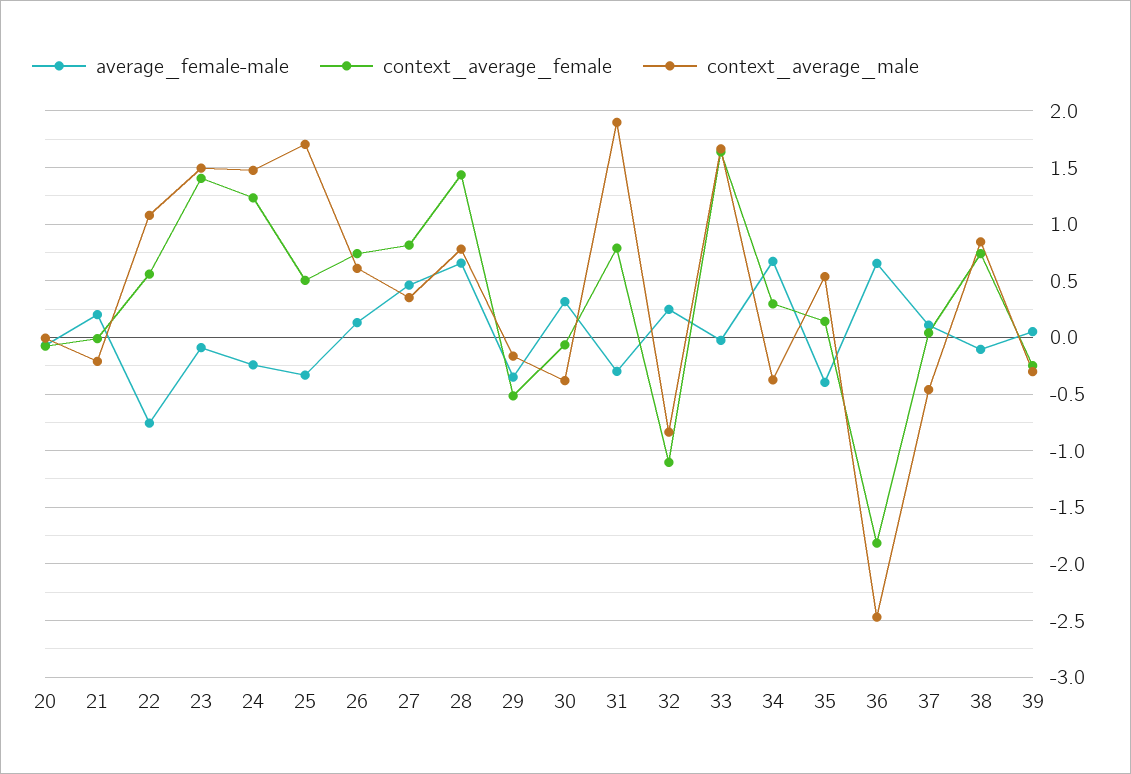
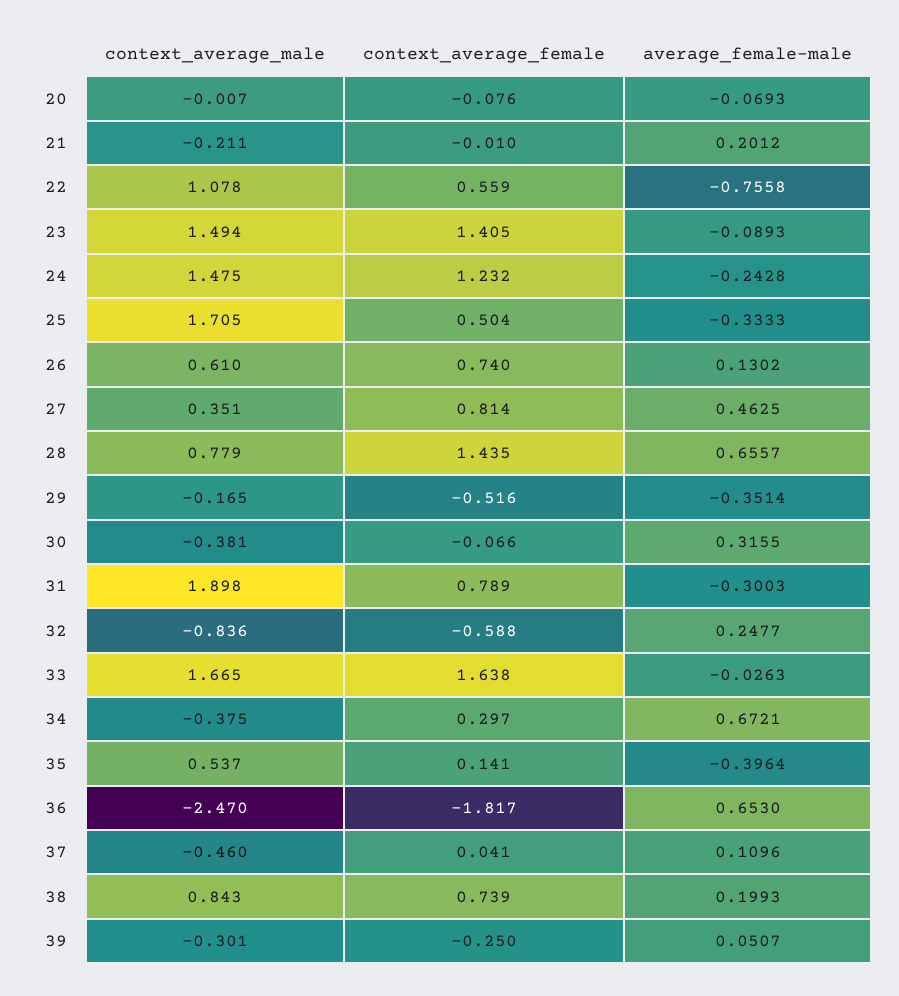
  {
    "average_female-male": {
      "20": -0.0693,
      "21": 0.2012,
      "22": -0.7558,
      "23": -0.0893,
      "24": -0.2428,
      "25": -0.3333,
      "26": 0.1302,
      "27": 0.4625,
      "28": 0.6557,
      "29": -0.3514,
      "30": 0.3155,
      "31": -0.3003,
      "32": 0.2477,
      "33": -0.0263,
      "34": 0.6721,
      "35": -0.3964,
      "36": 0.653,
      "37": 0.1096,
-     "38": -0.1,
+     "38": 0.1993,
      "39": 0.0507
    },
    "context_average_female": {
      "20": -0.076,
      "21": -0.01,
      "22": 0.559,
      "23": 1.405,
      "24": 1.232,
      "25": 0.504,
      "26": 0.74,
      "27": 0.814,
      "28": 1.435,
      "29": -0.516,
      "30": -0.066,
      "31": 0.789,
-     "32": -1.1,
+     "32": -0.588,
      "33": 1.638,
      "34": 0.297,
      "35": 0.141,
      "36": -1.817,
      "37": 0.041,
      "38": 0.739,
      "39": -0.25
    },
    "context_average_male": {
      "20": -0.007,
      "21": -0.211,
      "22": 1.078,
      "23": 1.494,
      "24": 1.475,
      "25": 1.705,
      "26": 0.61,
      "27": 0.351,
      "28": 0.779,
      "29": -0.165,
      "30": -0.381,
      "31": 1.898,
      "32": -0.836,
      "33": 1.665,
      "34": -0.375,
      "35": 0.537,
      "36": -2.47,
      "37": -0.46,
      "38": 0.843,
      "39": -0.301
    }
  }

